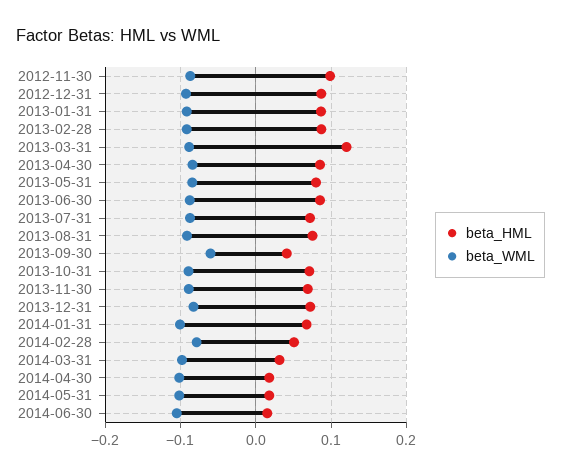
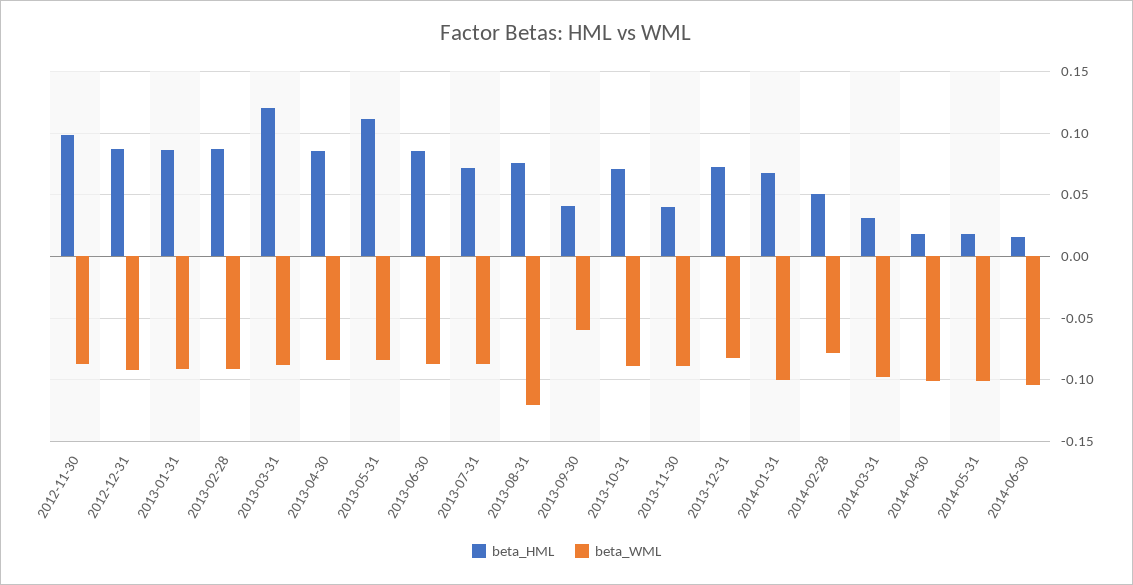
  {
    "beta_HML": {
      "2012-11-30": 0.1,
      "2012-12-31": 0.085,
      "2013-01-31": 0.085,
      "2013-02-28": 0.085,
      "2013-03-31": 0.12,
      "2013-04-30": 0.085,
-     "2013-05-31": 0.08,
+     "2013-05-31": 0.11,
      "2013-06-30": 0.085,
      "2013-07-31": 0.07,
      "2013-08-31": 0.075,
      "2013-09-30": 0.04,
      "2013-10-31": 0.07,
-     "2013-11-30": 0.07,
+     "2013-11-30": 0.04,
      "2013-12-31": 0.07,
      "2014-01-31": 0.07,
      "2014-02-28": 0.05,
      "2014-03-31": 0.03,
      "2014-04-30": 0.02,
      "2014-05-31": 0.02,
      "2014-06-30": 0.015
    },
    "beta_WML": {
      "2012-11-30": -0.085,
      "2012-12-31": -0.095,
      "2013-01-31": -0.09,
      "2013-02-28": -0.09,
      "2013-03-31": -0.09,
      "2013-04-30": -0.085,
      "2013-05-31": -0.085,
      "2013-06-30": -0.09,
      "2013-07-31": -0.085,
-     "2013-08-31": -0.09,
+     "2013-08-31": -0.12,
      "2013-09-30": -0.06,
      "2013-10-31": -0.09,
      "2013-11-30": -0.09,
      "2013-12-31": -0.085,
      "2014-01-31": -0.1,
      "2014-02-28": -0.08,
      "2014-03-31": -0.1,
      "2014-04-30": -0.1,
      "2014-05-31": -0.1,
      "2014-06-30": -0.105
    }
  }

